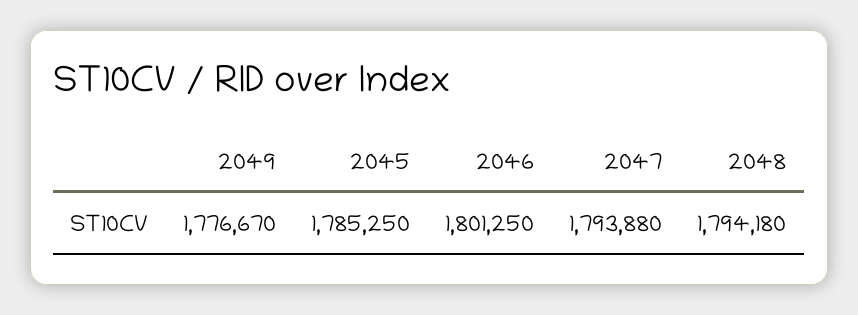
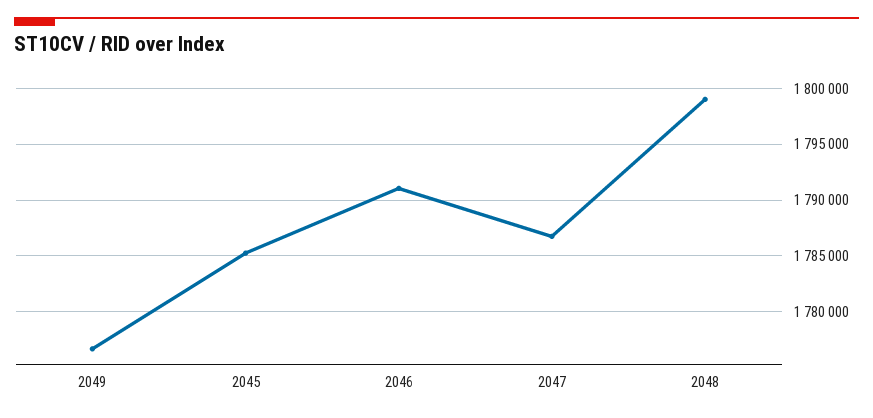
  {
    "2049": 1776670,
    "2045": 1785250,
-   "2046": 1801250,
+   "2046": 1791000,
-   "2047": 1793880,
+   "2047": 1787000,
-   "2048": 1794180
+   "2048": 1799000
  }

